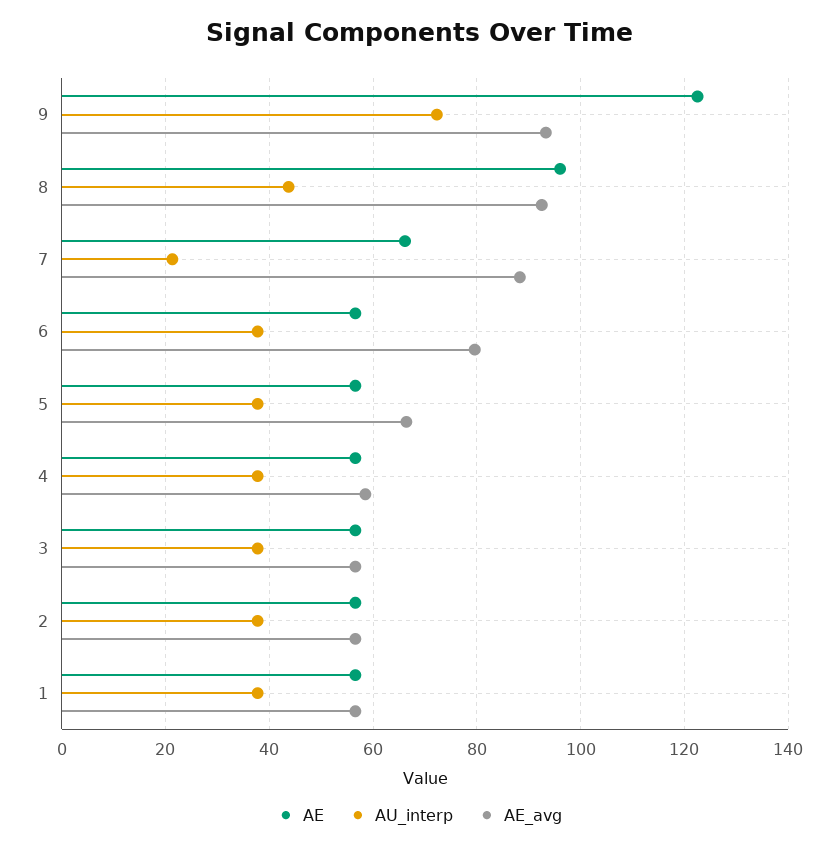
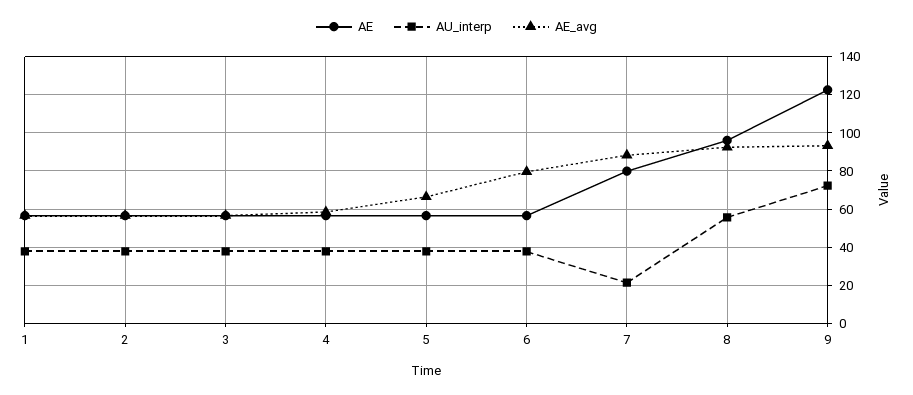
  {
    "AE": {
      "9": 122,
      "8": 96,
-     "7": 66,
+     "7": 80,
      "6": 56,
      "5": 56,
      "4": 56,
      "3": 56,
      "2": 56,
      "1": 56
    },
    "AU_interp": {
      "9": 72,
-     "8": 44,
+     "8": 55,
      "7": 22,
      "6": 38,
      "5": 38,
      "4": 38,
      "3": 38,
      "2": 38,
      "1": 38
    },
    "AE_avg": {
      "9": 94,
      "8": 92,
      "7": 88,
      "6": 80,
      "5": 66,
      "4": 58,
      "3": 56,
      "2": 56,
      "1": 56
    }
  }

